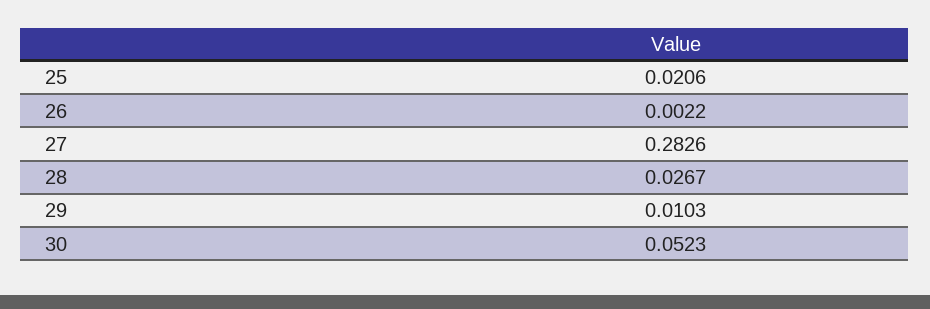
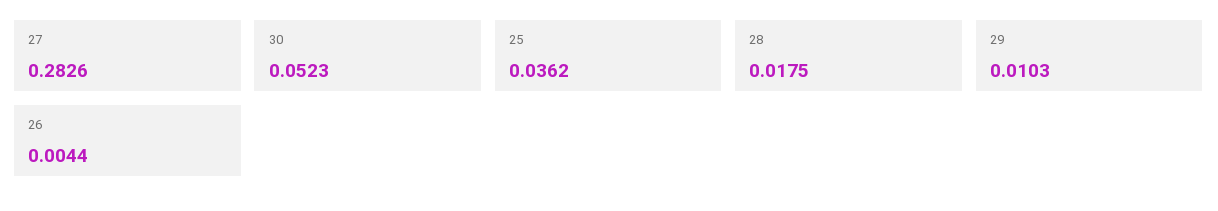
  {
-   "25": 0.0206,
+   "25": 0.0362,
-   "26": 0.0022,
+   "26": 0.0044,
    "27": 0.2826,
-   "28": 0.0267,
+   "28": 0.0175,
    "29": 0.0103,
    "30": 0.0523
  }

